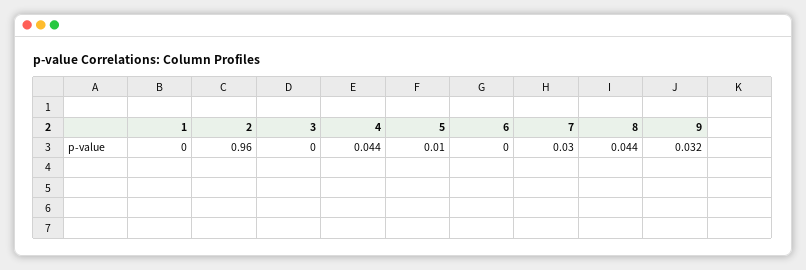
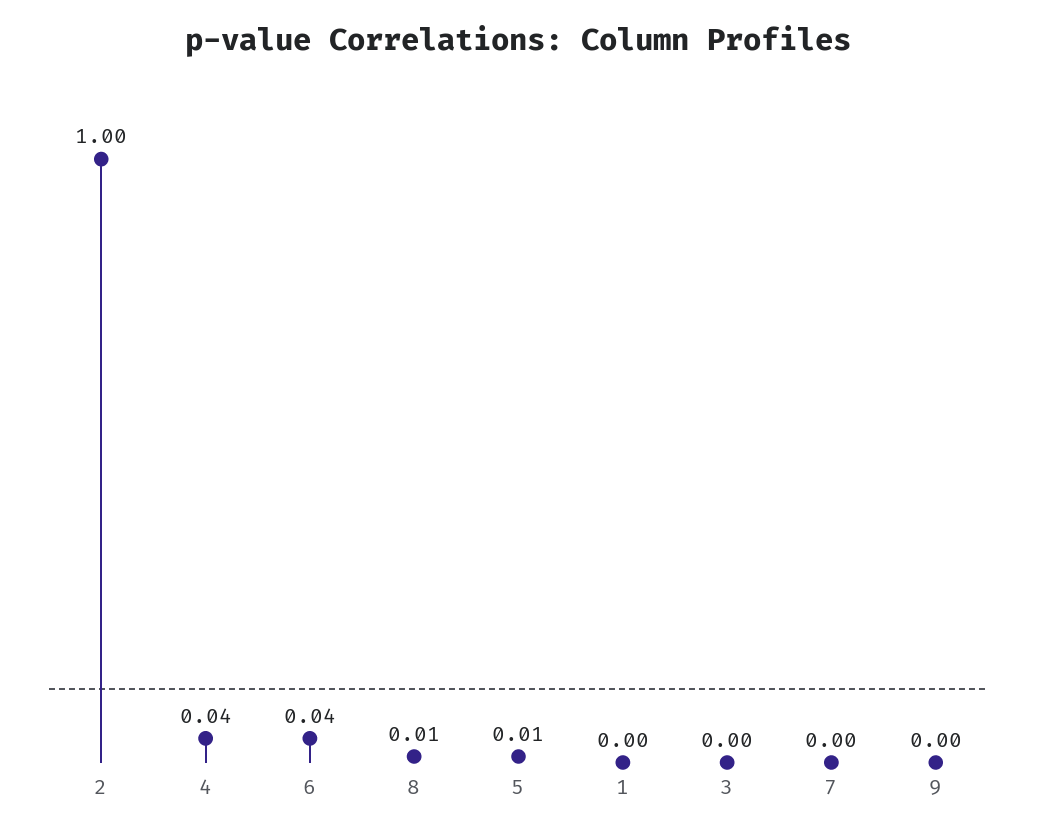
  {
    "1": 0,
-   "2": 0.96,
+   "2": 1,
    "3": 0,
    "4": 0.044,
    "5": 0.01,
-   "6": 0,
+   "6": 0.04,
-   "7": 0.03,
+   "7": 0,
-   "8": 0.044,
+   "8": 0.01,
-   "9": 0.032
+   "9": 0
  }

